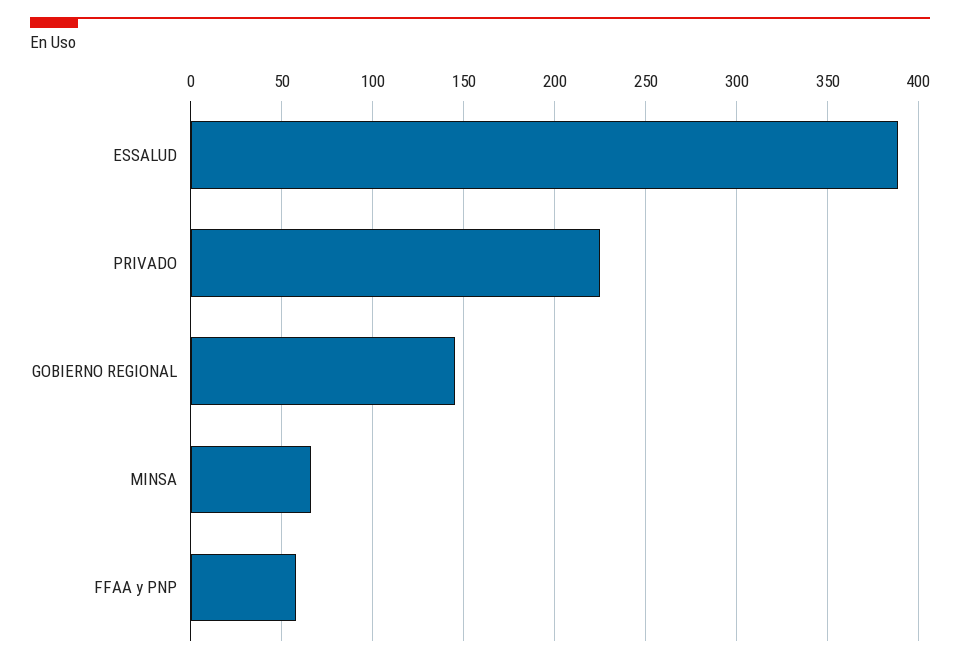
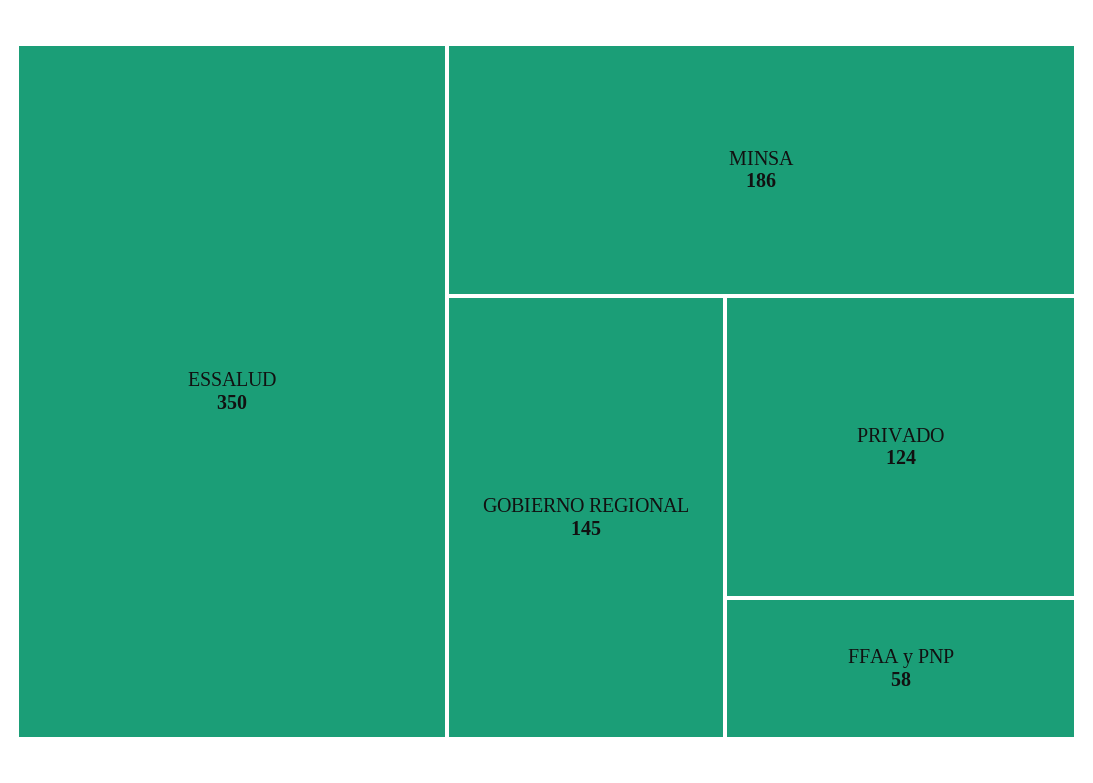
  {
-   "ESSALUD": 390,
+   "ESSALUD": 350,
-   "PRIVADO": 225,
+   "PRIVADO": 124,
    "GOBIERNO REGIONAL": 145,
-   "MINSA": 65,
+   "MINSA": 186,
    "FFAA y PNP": 58
  }

